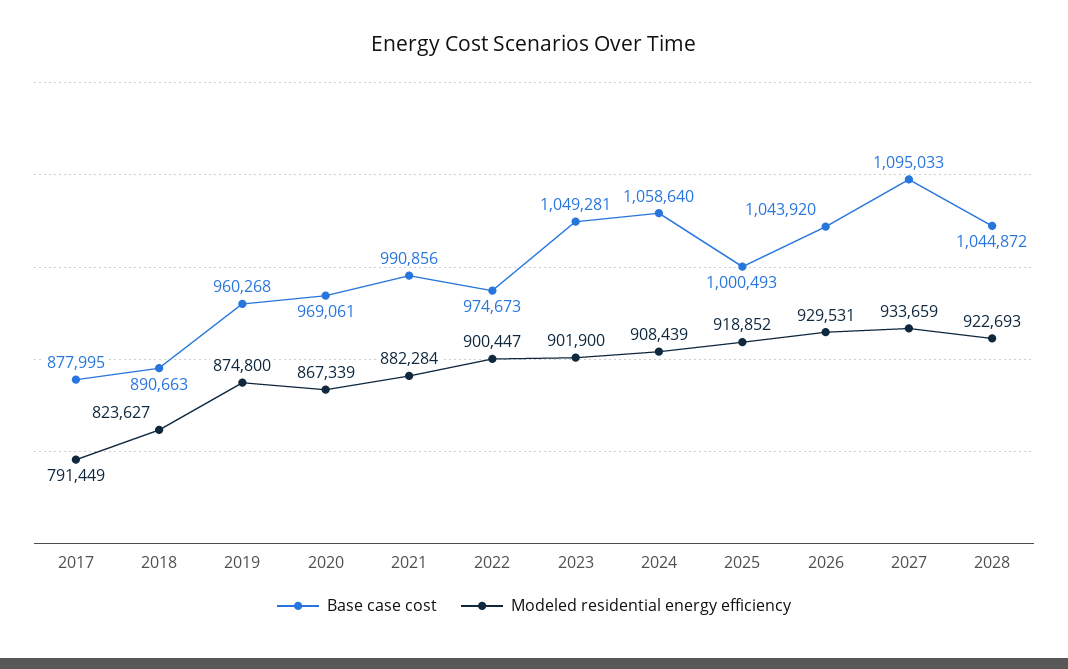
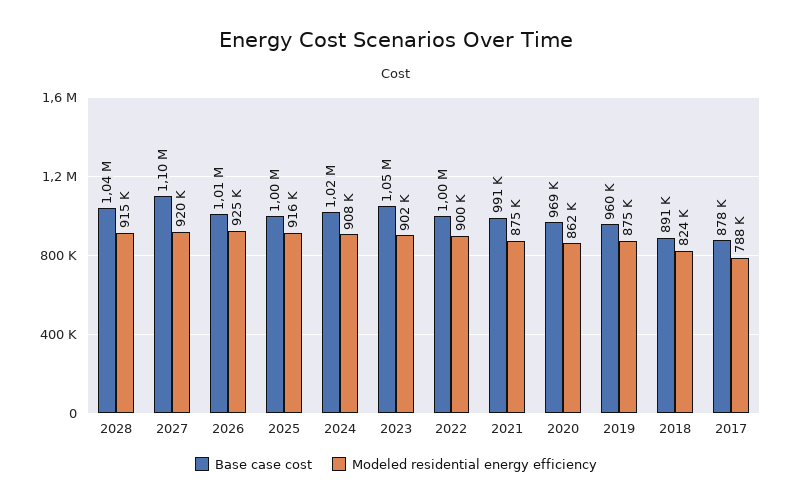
  {
    "Base case cost": {
      "2017": 877995,
      "2018": 890663,
      "2019": 960268,
      "2020": 969061,
      "2021": 990856,
-     "2022": 974673,
+     "2022": 1000000,
      "2023": 1049281,
-     "2024": 1058640,
+     "2024": 1020000,
      "2025": 1000493,
-     "2026": 1043920,
+     "2026": 1010000,
      "2027": 1095033,
      "2028": 1044872
    },
    "Modeled residential energy efficiency": {
-     "2017": 791449,
+     "2017": 788000,
      "2018": 823627,
      "2019": 874800,
-     "2020": 867339,
+     "2020": 862000,
-     "2021": 882284,
+     "2021": 875000,
      "2022": 900447,
      "2023": 901900,
      "2024": 908439,
-     "2025": 918852,
+     "2025": 916000,
-     "2026": 929531,
+     "2026": 925000,
-     "2027": 933659,
+     "2027": 920000,
-     "2028": 922693
+     "2028": 915000
    }
  }

